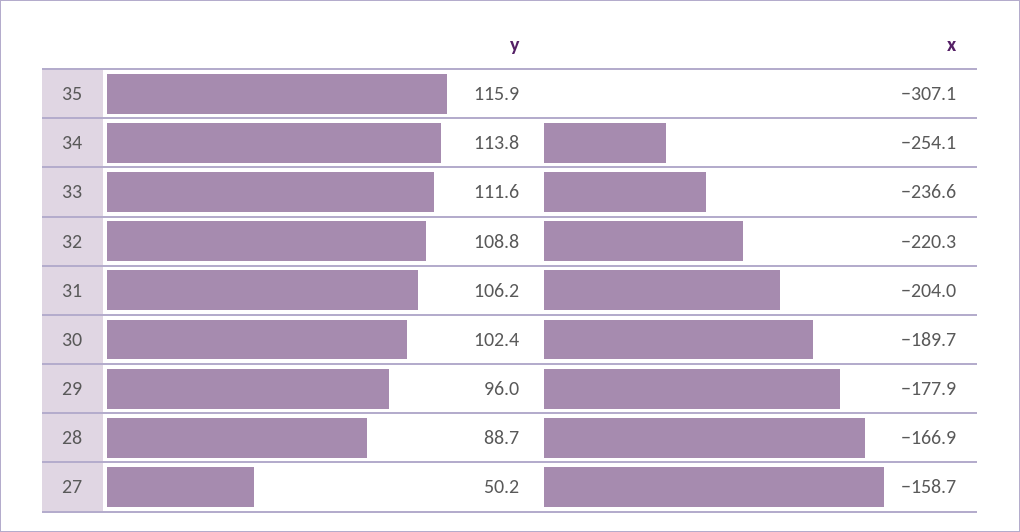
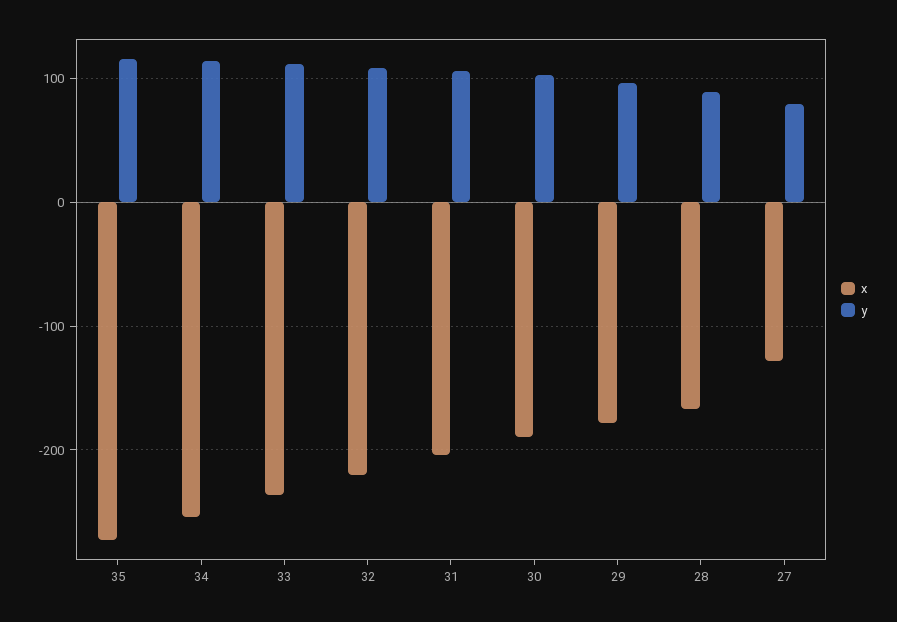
  {
    "y": {
      "35": 115.9,
      "34": 113.8,
      "33": 111.6,
      "32": 108.8,
      "31": 106.2,
      "30": 102.4,
      "29": 96,
      "28": 88.7,
-     "27": 50.2
+     "27": 80
    },
    "x": {
-     "35": -307.1,
+     "35": -270,
      "34": -254.1,
      "33": -236.6,
      "32": -220.3,
      "31": -204,
      "30": -189.7,
      "29": -177.9,
      "28": -166.9,
-     "27": -158.7
+     "27": -130
    }
  }

